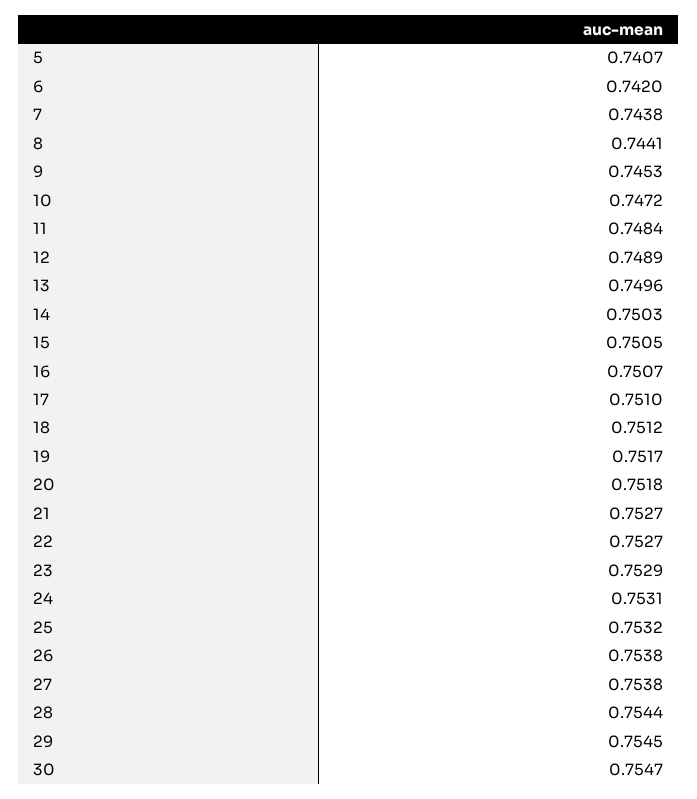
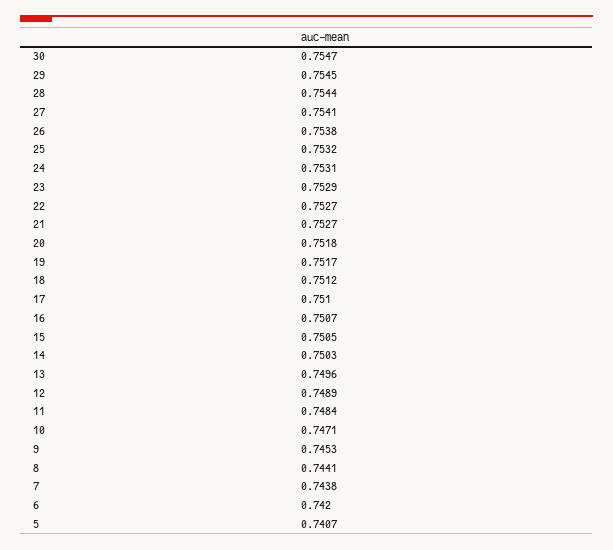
  {
    "5": 0.7407,
    "6": 0.742,
    "7": 0.7438,
    "8": 0.7441,
    "9": 0.7453,
-   "10": 0.7472,
+   "10": 0.7471,
    "11": 0.7484,
    "12": 0.7489,
    "13": 0.7496,
    "14": 0.7503,
    "15": 0.7505,
    "16": 0.7507,
    "17": 0.751,
    "18": 0.7512,
    "19": 0.7517,
    "20": 0.7518,
    "21": 0.7527,
    "22": 0.7527,
    "23": 0.7529,
    "24": 0.7531,
    "25": 0.7532,
    "26": 0.7538,
-   "27": 0.7538,
+   "27": 0.7541,
    "28": 0.7544,
    "29": 0.7545,
    "30": 0.7547
  }

